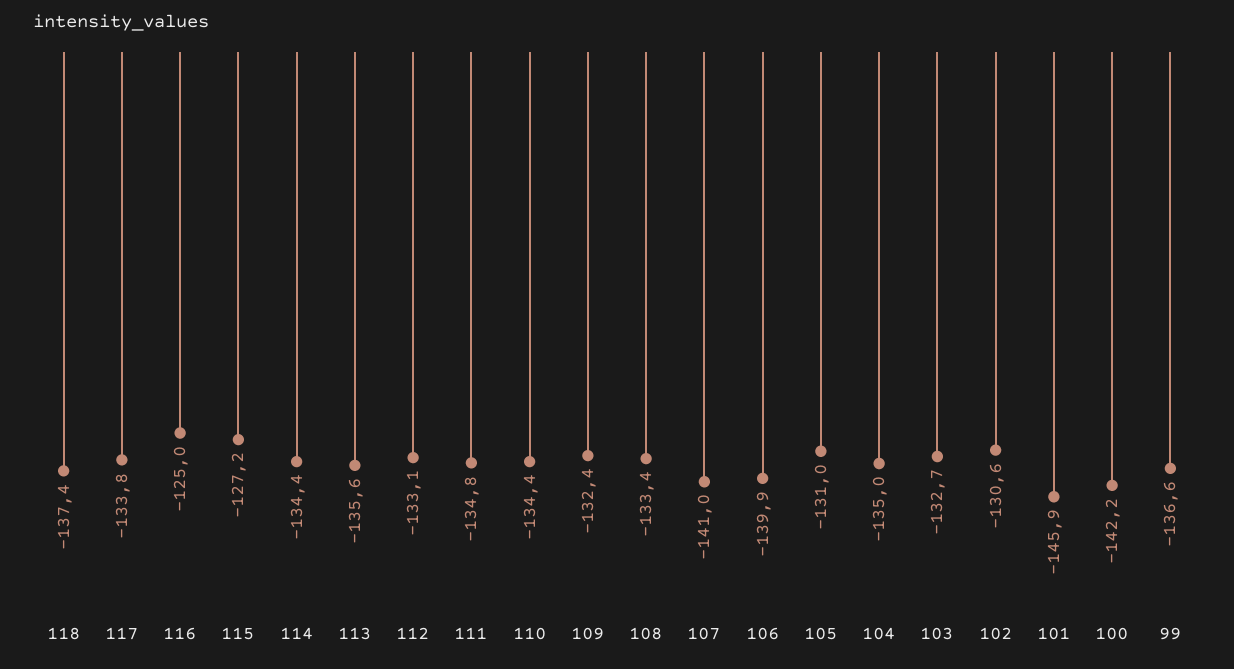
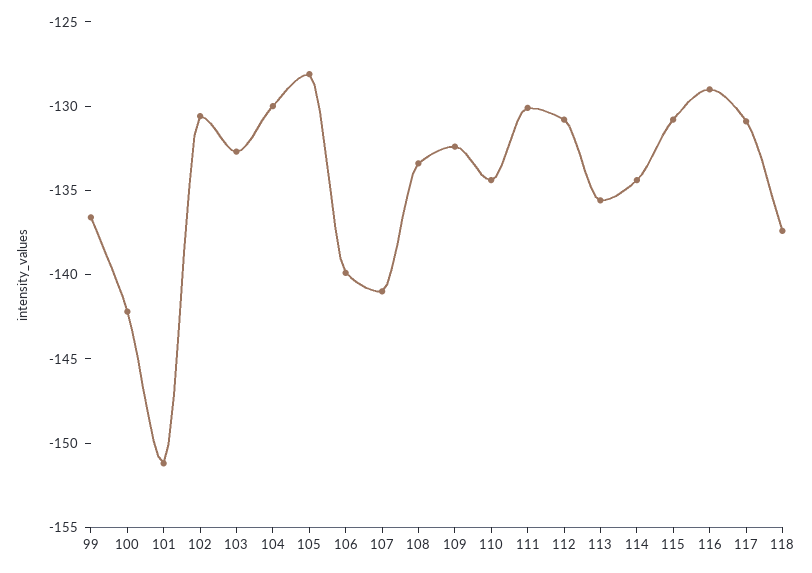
  {
    "118": -137.4,
-   "117": -133.8,
+   "117": -131,
-   "116": -125,
+   "116": -129,
-   "115": -127.2,
+   "115": -131,
    "114": -134.4,
    "113": -135.6,
-   "112": -133.1,
+   "112": -131,
-   "111": -134.8,
+   "111": -130,
    "110": -134.4,
    "109": -132.4,
    "108": -133.4,
    "107": -141,
    "106": -139.9,
-   "105": -131,
+   "105": -128,
-   "104": -135,
+   "104": -130,
    "103": -132.7,
    "102": -130.6,
-   "101": -145.9,
+   "101": -151,
    "100": -142.2,
    "99": -136.6
  }

